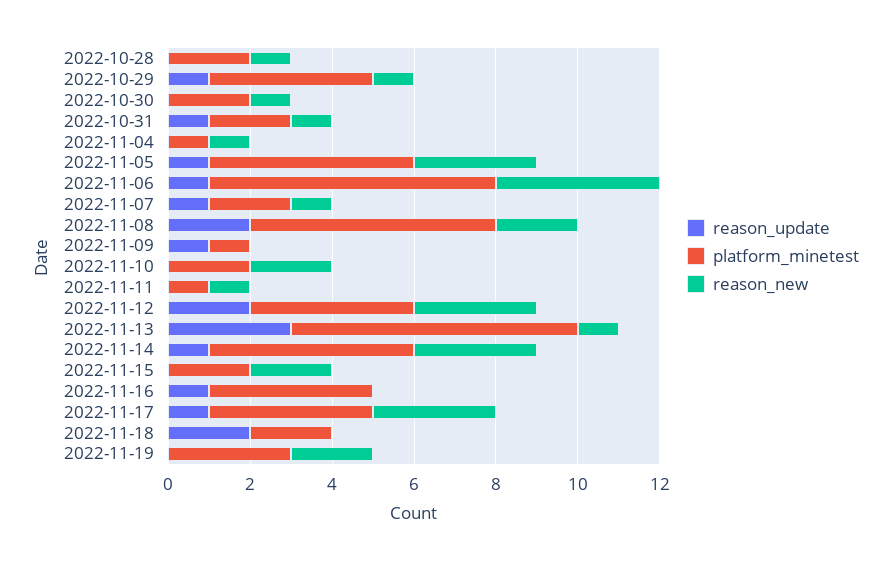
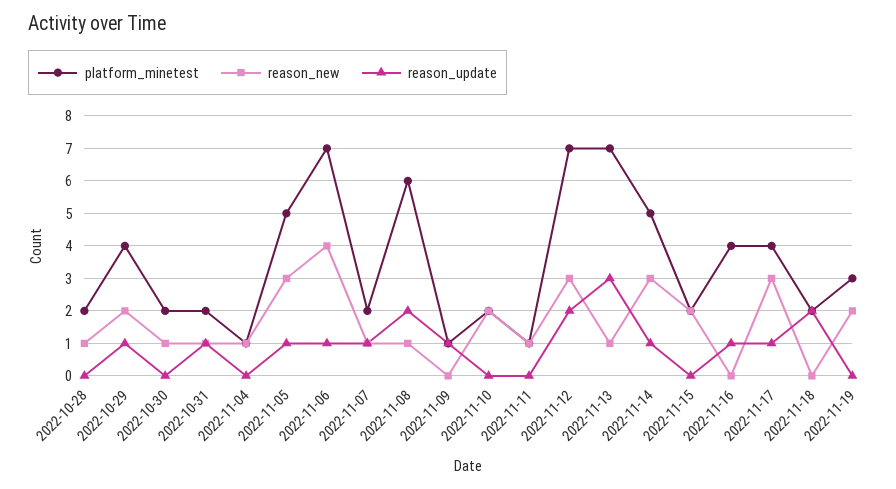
  {
    "reason_update": {
      "2022-10-28": 0,
      "2022-10-29": 1,
      "2022-10-30": 0,
      "2022-10-31": 1,
      "2022-11-04": 0,
      "2022-11-05": 1,
      "2022-11-06": 1,
      "2022-11-07": 1,
      "2022-11-08": 2,
      "2022-11-09": 1,
      "2022-11-10": 0,
      "2022-11-11": 0,
      "2022-11-12": 2,
      "2022-11-13": 3,
      "2022-11-14": 1,
      "2022-11-15": 0,
      "2022-11-16": 1,
      "2022-11-17": 1,
      "2022-11-18": 2,
      "2022-11-19": 0
    },
    "platform_minetest": {
      "2022-10-28": 2,
      "2022-10-29": 4,
      "2022-10-30": 2,
      "2022-10-31": 2,
      "2022-11-04": 1,
      "2022-11-05": 5,
      "2022-11-06": 7,
      "2022-11-07": 2,
      "2022-11-08": 6,
      "2022-11-09": 1,
      "2022-11-10": 2,
      "2022-11-11": 1,
-     "2022-11-12": 4,
+     "2022-11-12": 7,
      "2022-11-13": 7,
      "2022-11-14": 5,
      "2022-11-15": 2,
      "2022-11-16": 4,
      "2022-11-17": 4,
      "2022-11-18": 2,
      "2022-11-19": 3
    },
    "reason_new": {
      "2022-10-28": 1,
-     "2022-10-29": 1,
+     "2022-10-29": 2,
      "2022-10-30": 1,
      "2022-10-31": 1,
      "2022-11-04": 1,
      "2022-11-05": 3,
      "2022-11-06": 4,
      "2022-11-07": 1,
-     "2022-11-08": 2,
+     "2022-11-08": 1,
      "2022-11-09": 0,
      "2022-11-10": 2,
      "2022-11-11": 1,
      "2022-11-12": 3,
      "2022-11-13": 1,
      "2022-11-14": 3,
      "2022-11-15": 2,
      "2022-11-16": 0,
      "2022-11-17": 3,
      "2022-11-18": 0,
      "2022-11-19": 2
    }
  }

